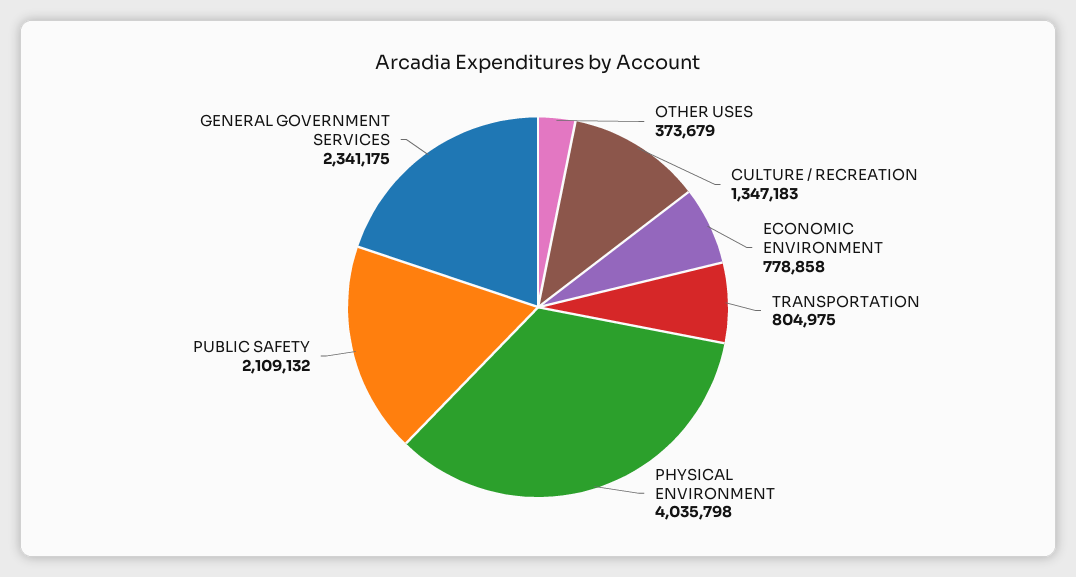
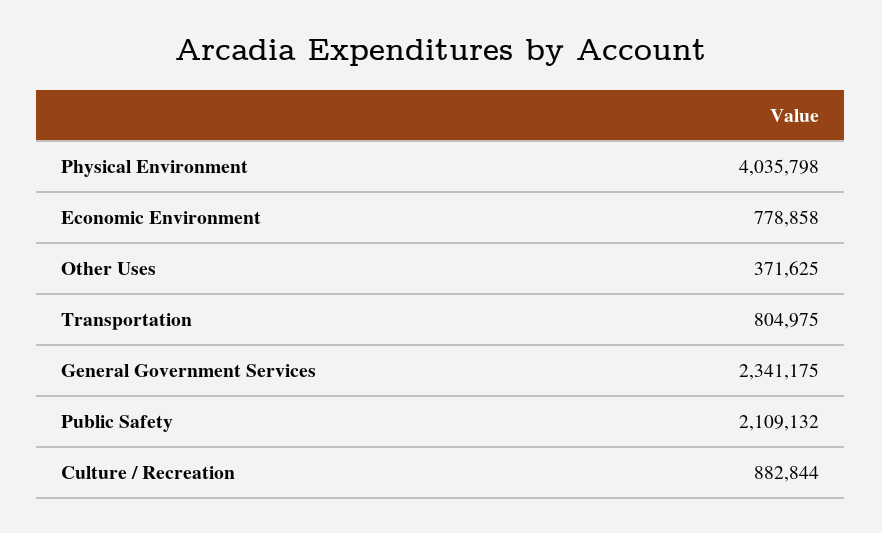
  {
-   "OTHER USES": 373679,
+   "OTHER USES": 371625,
-   "CULTURE / RECREATION": 1347183,
+   "CULTURE / RECREATION": 882844,
    "ECONOMIC ENVIRONMENT": 778858,
    "TRANSPORTATION": 804975,
    "PHYSICAL ENVIRONMENT": 4035798,
    "PUBLIC SAFETY": 2109132,
    "GENERAL GOVERNMENT SERVICES": 2341175
  }

